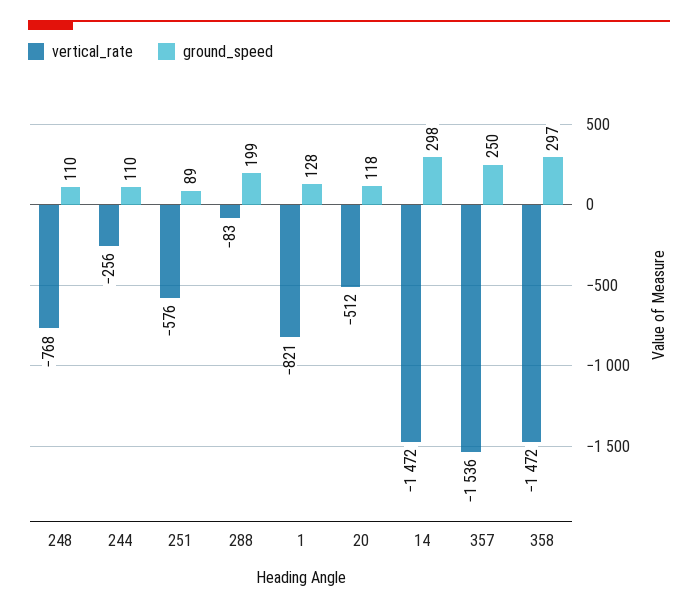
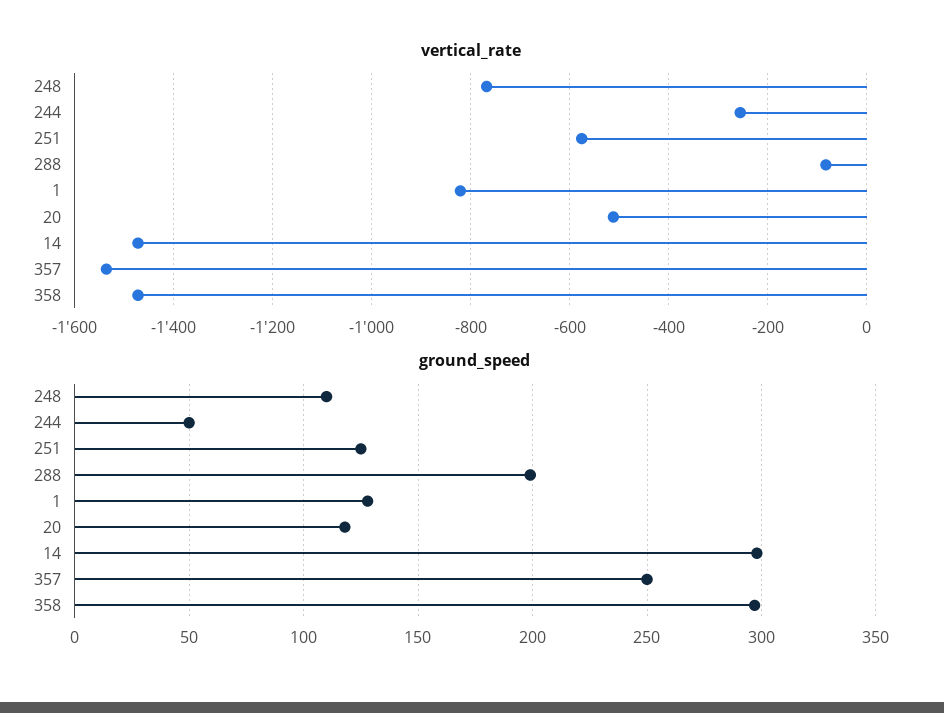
  {
    "vertical_rate": {
      "248": -768,
      "244": -256,
      "251": -576,
      "288": -83,
      "1": -821,
      "20": -512,
      "14": -1472,
      "357": -1536,
      "358": -1472
    },
    "ground_speed": {
      "248": 110,
-     "244": 110,
+     "244": 50,
-     "251": 89,
+     "251": 125,
      "288": 199,
      "1": 128,
      "20": 118,
      "14": 298,
      "357": 250,
      "358": 297
    }
  }

